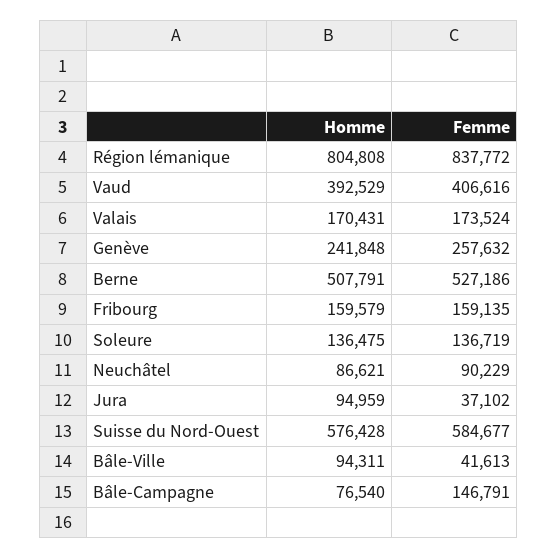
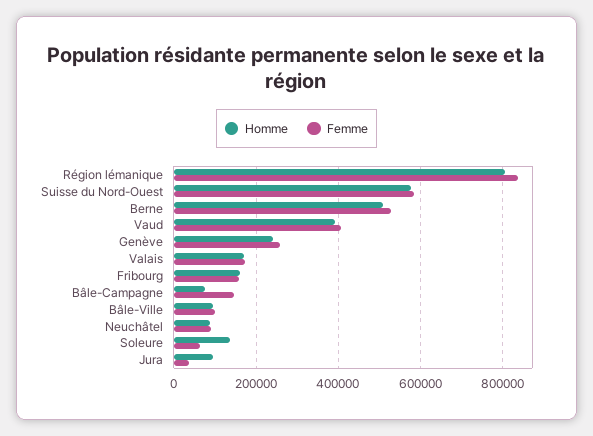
  {
    "Homme": {
      "Région lémanique": 804808,
      "Vaud": 392529,
      "Valais": 170431,
      "Genève": 241848,
      "Berne": 507791,
      "Fribourg": 159579,
      "Soleure": 136475,
      "Neuchâtel": 86621,
      "Jura": 94959,
      "Suisse du Nord-Ouest": 576428,
      "Bâle-Ville": 94311,
      "Bâle-Campagne": 76540
    },
    "Femme": {
      "Région lémanique": 837772,
      "Vaud": 406616,
      "Valais": 173524,
      "Genève": 257632,
      "Berne": 527186,
      "Fribourg": 159135,
-     "Soleure": 136719,
+     "Soleure": 60000,
      "Neuchâtel": 90229,
      "Jura": 37102,
      "Suisse du Nord-Ouest": 584677,
-     "Bâle-Ville": 41613,
+     "Bâle-Ville": 100000,
      "Bâle-Campagne": 146791
    }
  }

